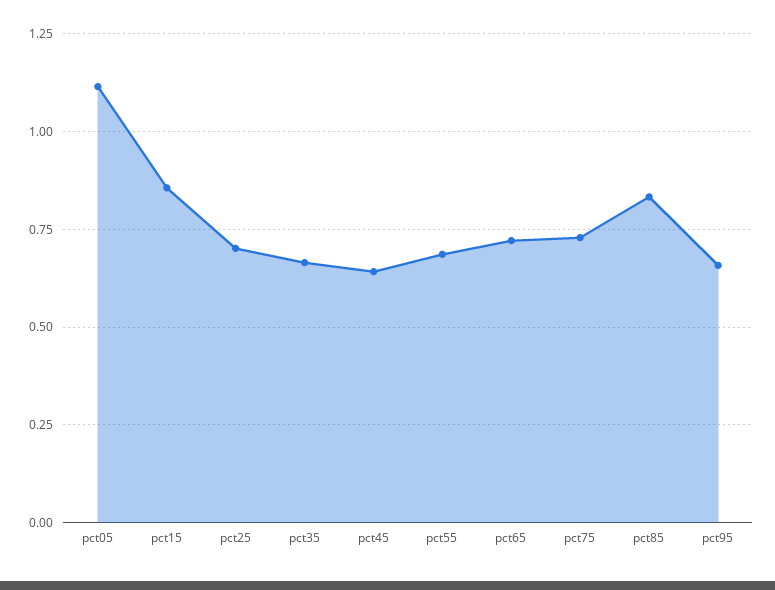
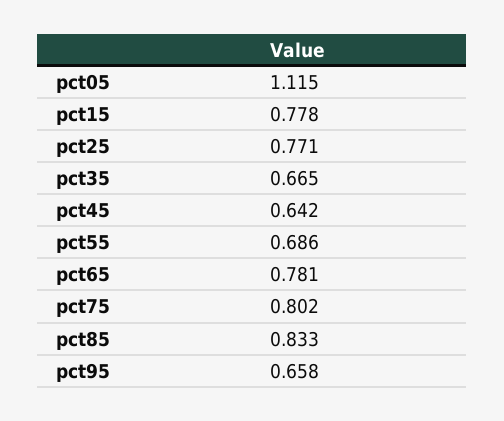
  {
    "pct05": 1.115,
-   "pct15": 0.85,
+   "pct15": 0.778,
-   "pct25": 0.7,
+   "pct25": 0.771,
    "pct35": 0.665,
    "pct45": 0.642,
    "pct55": 0.686,
-   "pct65": 0.725,
+   "pct65": 0.781,
-   "pct75": 0.725,
+   "pct75": 0.802,
    "pct85": 0.833,
    "pct95": 0.658
  }

